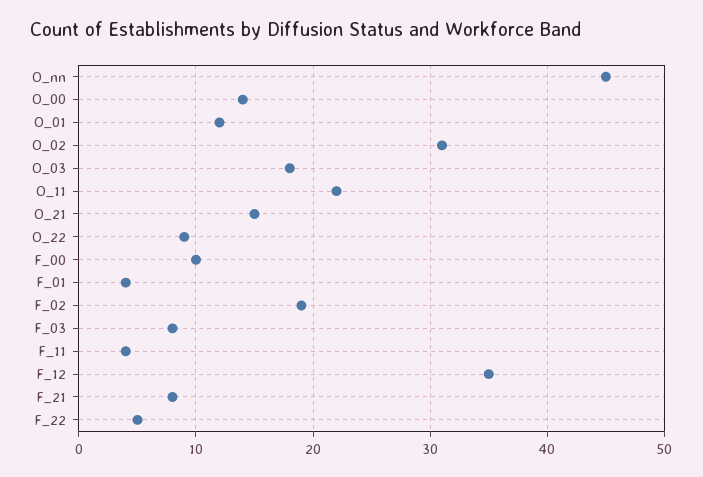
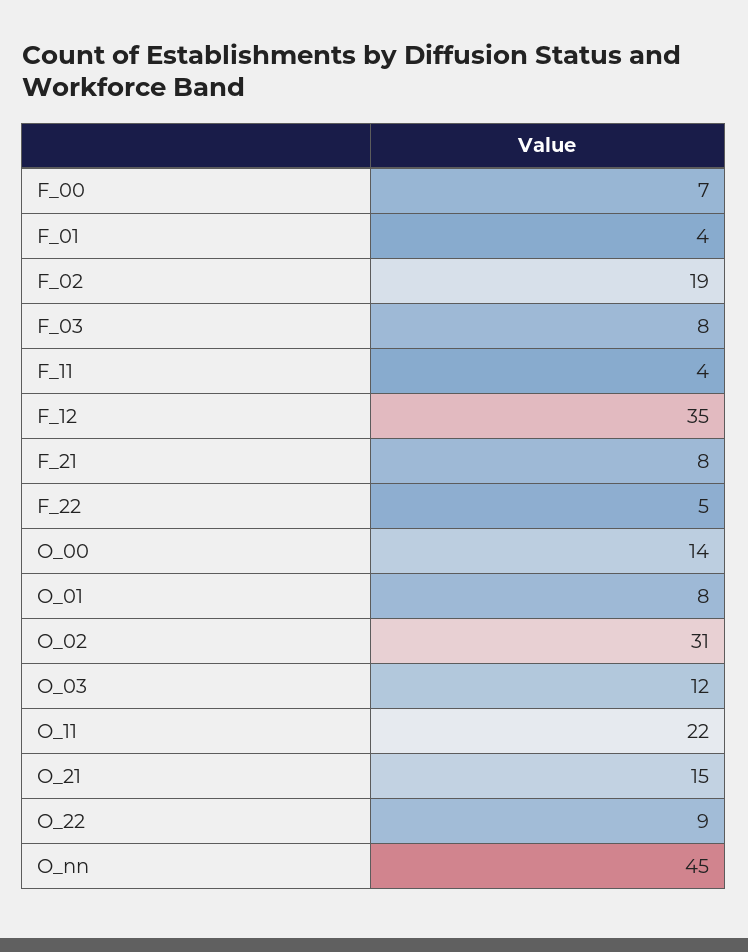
  {
    "O_nn": 45,
    "O_00": 14,
-   "O_01": 12,
+   "O_01": 8,
    "O_02": 31,
-   "O_03": 18,
+   "O_03": 12,
    "O_11": 22,
    "O_21": 15,
    "O_22": 9,
-   "F_00": 10,
+   "F_00": 7,
    "F_01": 4,
    "F_02": 19,
    "F_03": 8,
    "F_11": 4,
    "F_12": 35,
    "F_21": 8,
    "F_22": 5
  }

